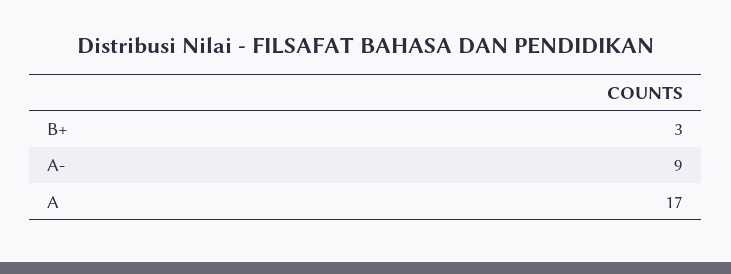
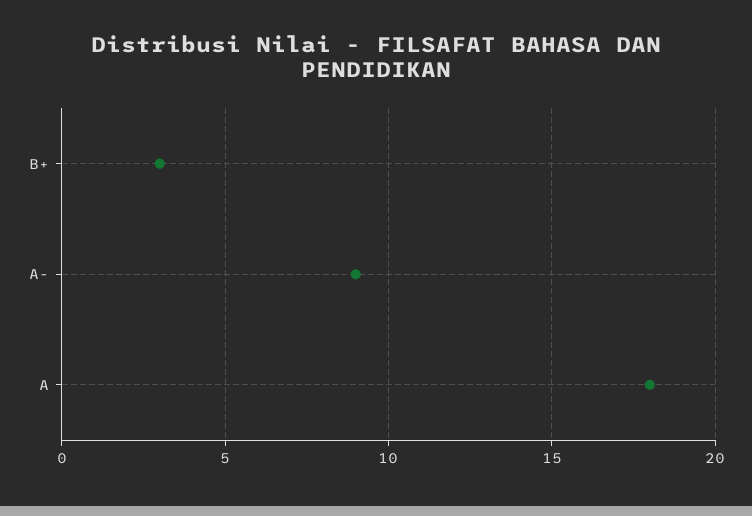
  {
    "B+": 3,
    "A-": 9,
-   "A": 17
+   "A": 18
  }

